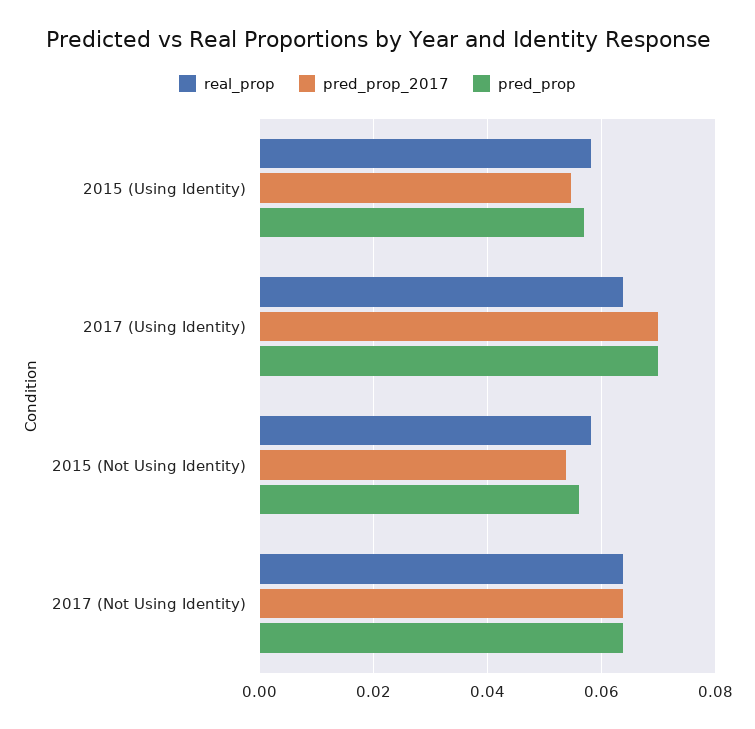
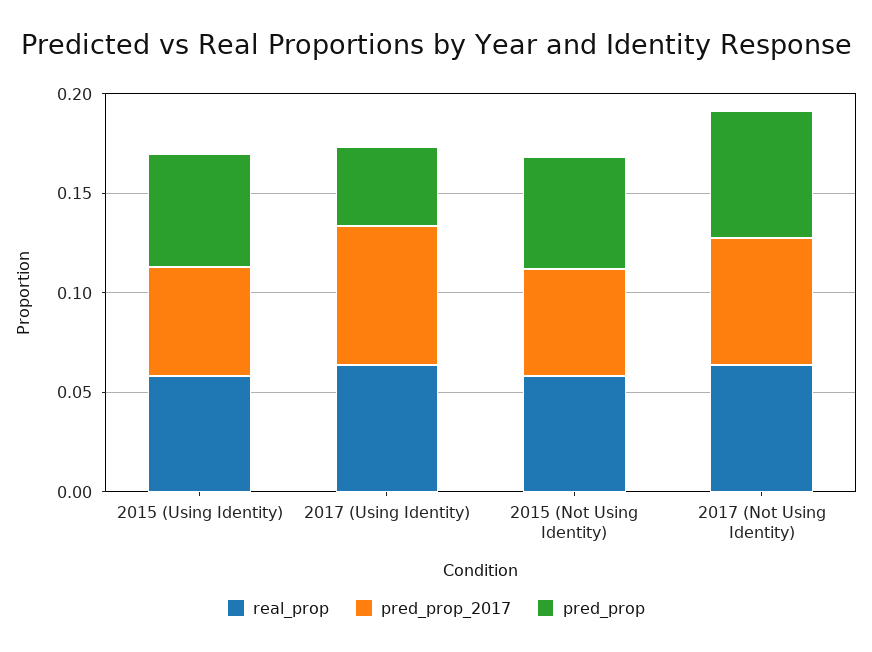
  {
    "real_prop": {
      "2015 (Using Identity)": 0.058,
      "2017 (Using Identity)": 0.064,
      "2015 (Not Using Identity)": 0.058,
      "2017 (Not Using Identity)": 0.064
    },
    "pred_prop_2017": {
      "2015 (Using Identity)": 0.054,
      "2017 (Using Identity)": 0.07,
      "2015 (Not Using Identity)": 0.054,
      "2017 (Not Using Identity)": 0.064
    },
    "pred_prop": {
      "2015 (Using Identity)": 0.056,
-     "2017 (Using Identity)": 0.07,
+     "2017 (Using Identity)": 0.04,
      "2015 (Not Using Identity)": 0.056,
      "2017 (Not Using Identity)": 0.064
    }
  }

